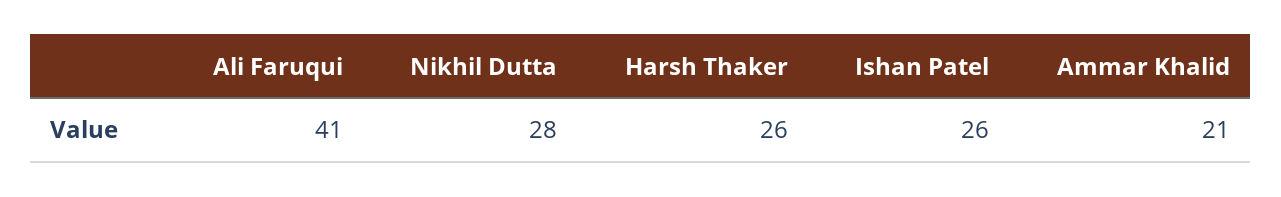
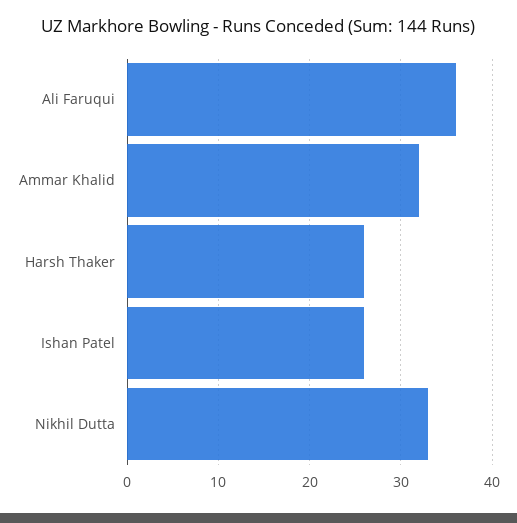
  {
-   "Ali Faruqui": 41,
+   "Ali Faruqui": 36,
-   "Nikhil Dutta": 28,
+   "Nikhil Dutta": 33,
    "Harsh Thaker": 26,
    "Ishan Patel": 26,
-   "Ammar Khalid": 21
+   "Ammar Khalid": 32
  }

